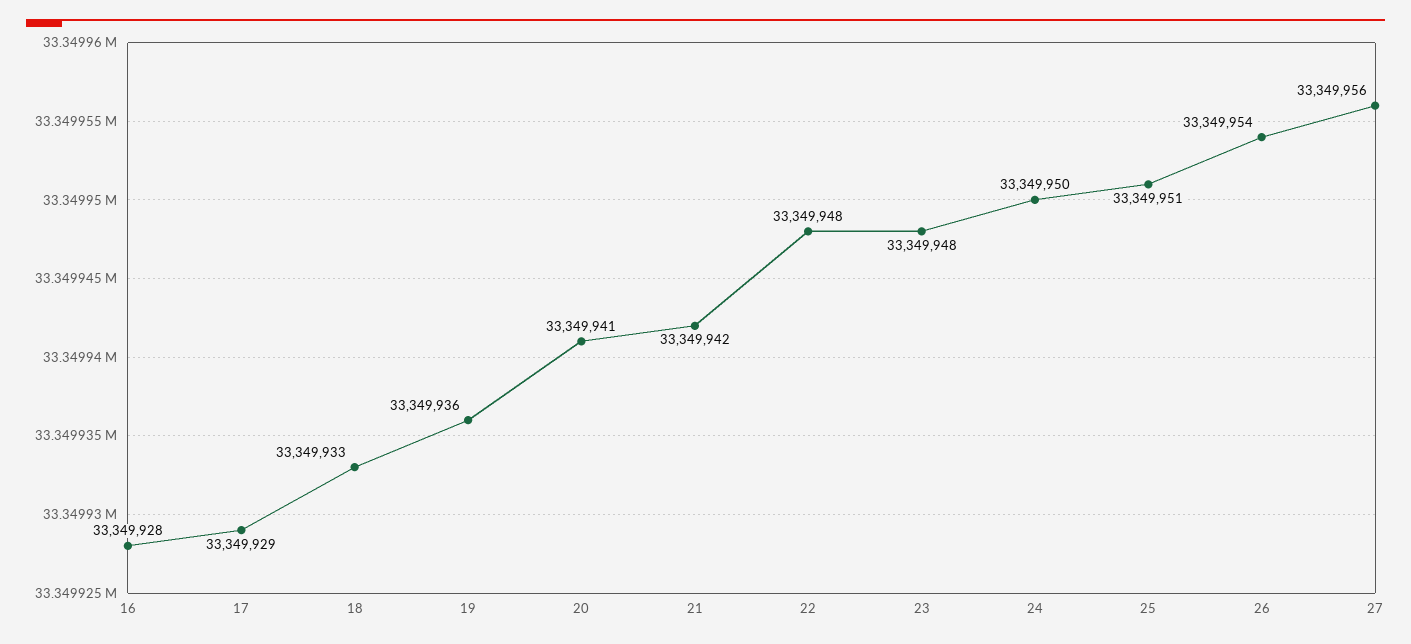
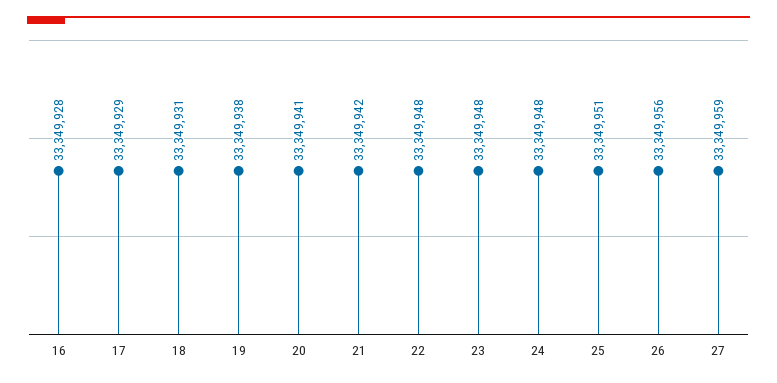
  {
    "16": 33349928,
    "17": 33349929,
-   "18": 33349933,
+   "18": 33349931,
-   "19": 33349936,
+   "19": 33349938,
    "20": 33349941,
    "21": 33349942,
    "22": 33349948,
    "23": 33349948,
-   "24": 33349950,
+   "24": 33349948,
    "25": 33349951,
-   "26": 33349954,
+   "26": 33349956,
-   "27": 33349956
+   "27": 33349959
  }

